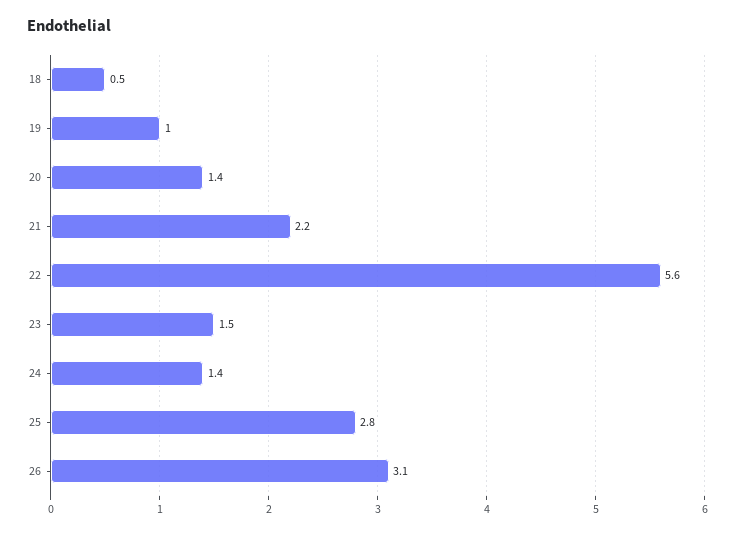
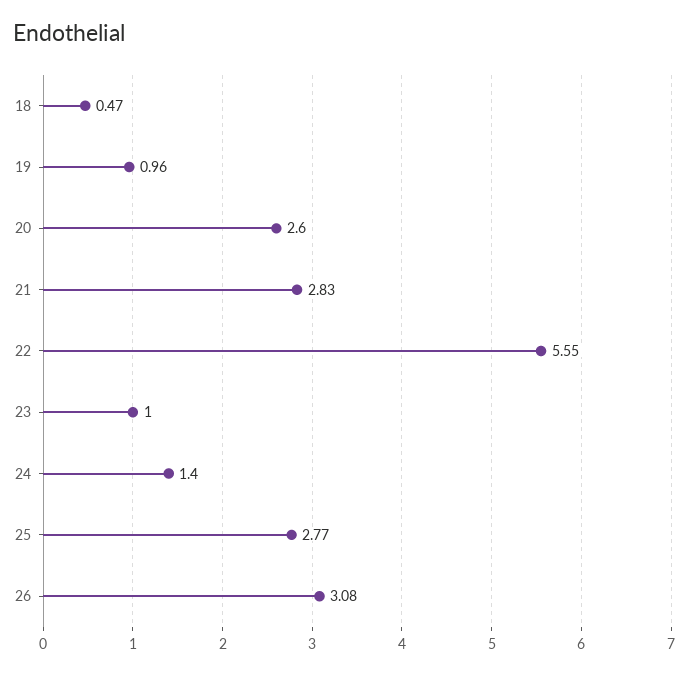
  {
    "18": 0.47,
    "19": 0.96,
-   "20": 1.4,
+   "20": 2.6,
-   "21": 2.2,
+   "21": 2.83,
    "22": 5.55,
-   "23": 1.5,
+   "23": 1,
    "24": 1.4,
    "25": 2.77,
    "26": 3.08
  }

